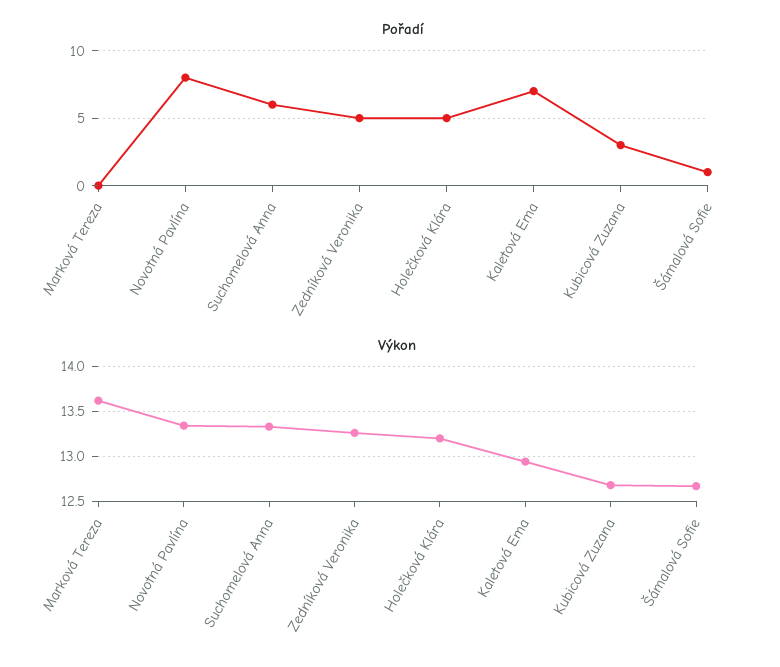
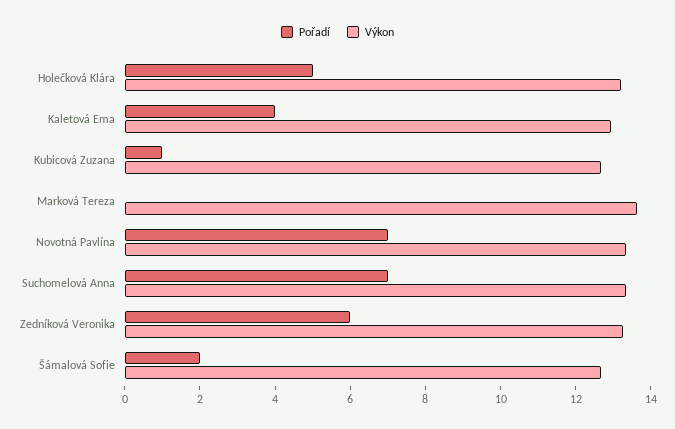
  {
    "Pořadí": {
      "Marková Tereza": 0,
-     "Novotná Pavlína": 8,
+     "Novotná Pavlína": 7,
-     "Suchomelová Anna": 6,
+     "Suchomelová Anna": 7,
-     "Zedníková Veronika": 5,
+     "Zedníková Veronika": 6,
      "Holečková Klára": 5,
-     "Kaletová Ema": 7,
+     "Kaletová Ema": 4,
-     "Kubicová Zuzana": 3,
+     "Kubicová Zuzana": 1,
-     "Šámalová Sofie": 1
+     "Šámalová Sofie": 2
    },
    "Výkon": {
      "Marková Tereza": 13.6,
      "Novotná Pavlína": 13.3,
      "Suchomelová Anna": 13.3,
      "Zedníková Veronika": 13.3,
      "Holečková Klára": 13.2,
      "Kaletová Ema": 12.9,
      "Kubicová Zuzana": 12.7,
      "Šámalová Sofie": 12.7
    }
  }

